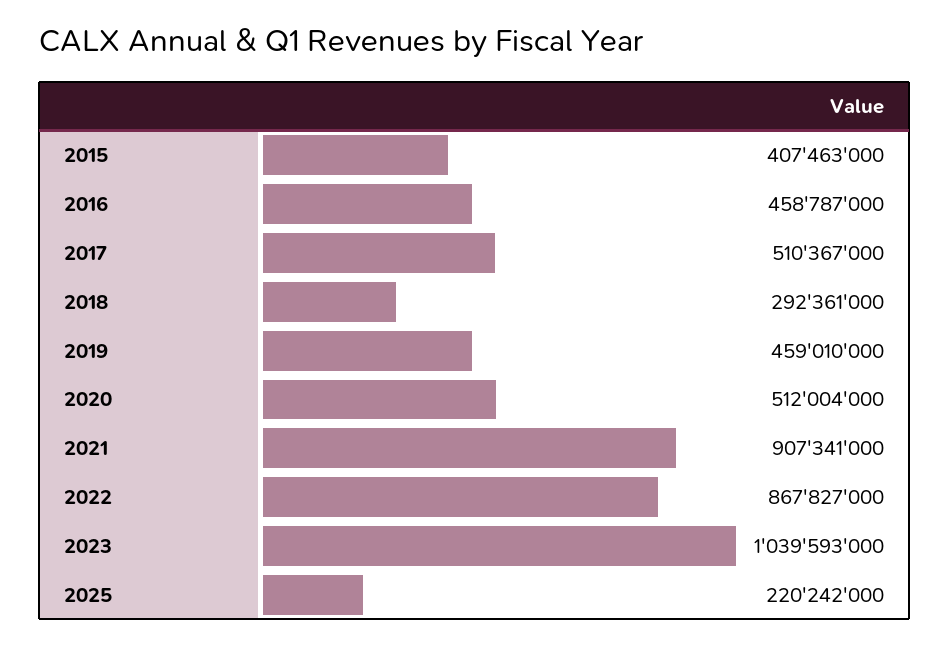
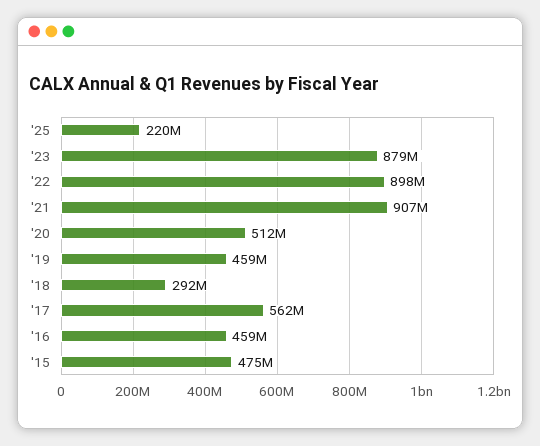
  {
-   "2015": 407463000,
+   "2015": 475000000,
    "2016": 458787000,
-   "2017": 510367000,
+   "2017": 562000000,
    "2018": 292361000,
    "2019": 459010000,
    "2020": 512004000,
    "2021": 907341000,
-   "2022": 867827000,
+   "2022": 898000000,
-   "2023": 1039593000,
+   "2023": 879000000,
    "2025": 220242000
  }

